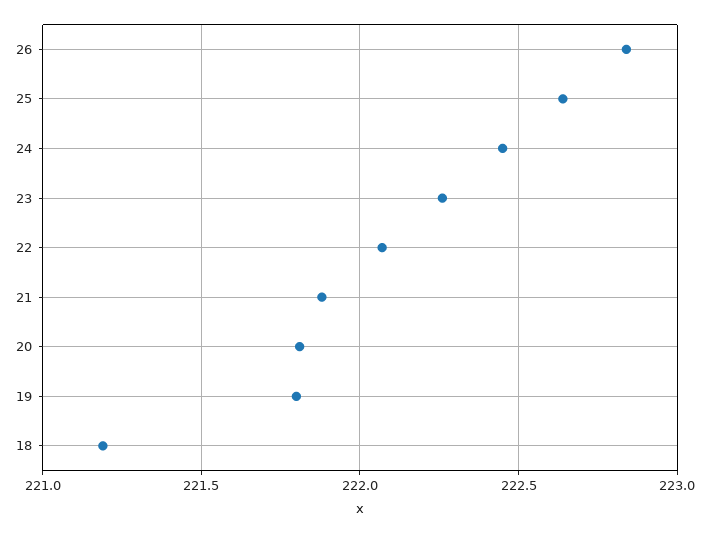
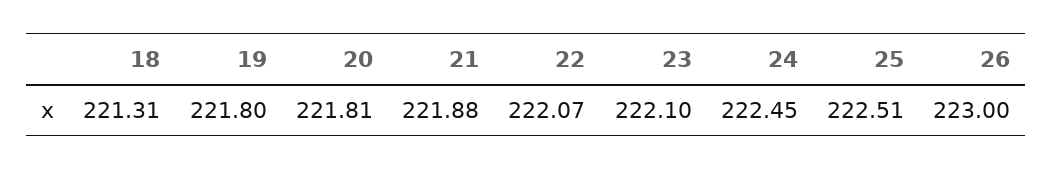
  {
-   "26": 222.85,
+   "26": 223,
-   "25": 222.65,
+   "25": 222.51,
    "24": 222.45,
-   "23": 222.25,
+   "23": 222.1,
    "22": 222.07,
    "21": 221.88,
    "20": 221.81,
    "19": 221.8,
-   "18": 221.2
+   "18": 221.31
  }

